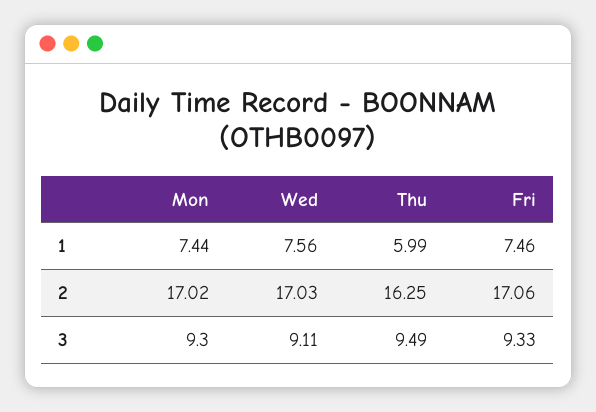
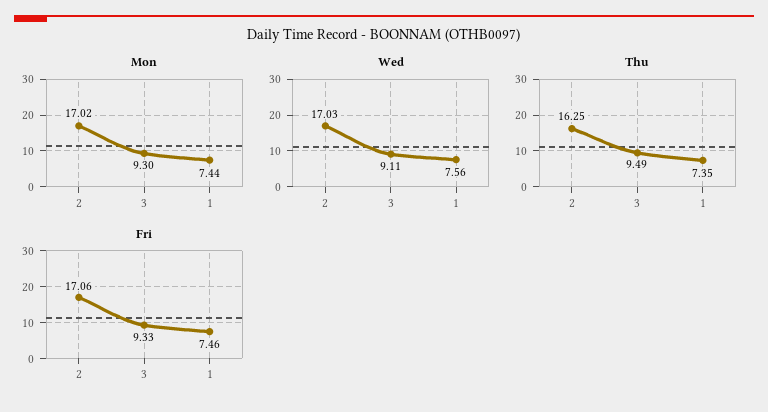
  {
    "Mon": {
      "1": 7.44,
      "2": 17.02,
      "3": 9.3
    },
    "Wed": {
      "1": 7.56,
      "2": 17.03,
      "3": 9.11
    },
    "Thu": {
-     "1": 5.99,
+     "1": 7.35,
      "2": 16.25,
      "3": 9.49
    },
    "Fri": {
      "1": 7.46,
      "2": 17.06,
      "3": 9.33
    }
  }

